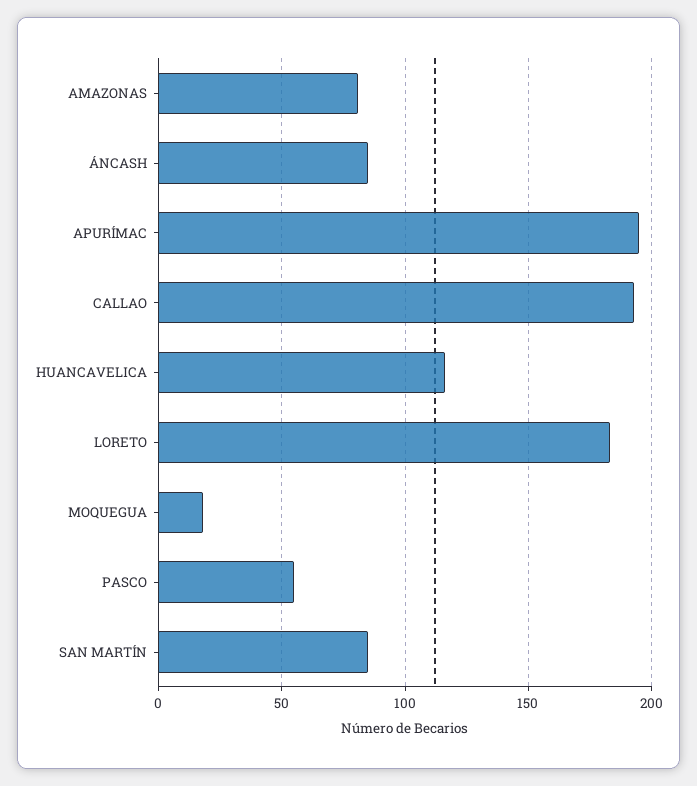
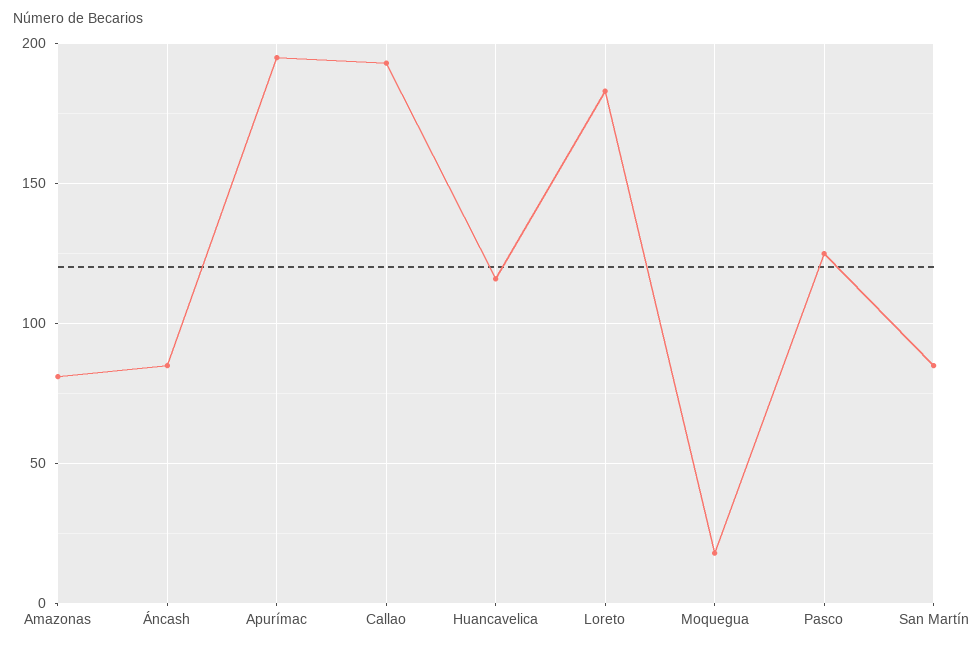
  {
    "AMAZONAS": 80,
    "ÁNCASH": 85,
    "APURÍMAC": 195,
    "CALLAO": 195,
    "HUANCAVELICA": 115,
    "LORETO": 185,
    "MOQUEGUA": 20,
-   "PASCO": 55,
+   "PASCO": 125,
    "SAN MARTÍN": 85
  }

